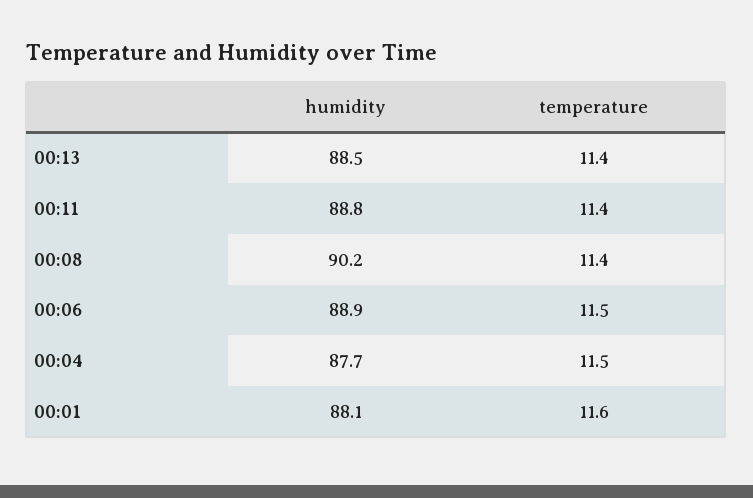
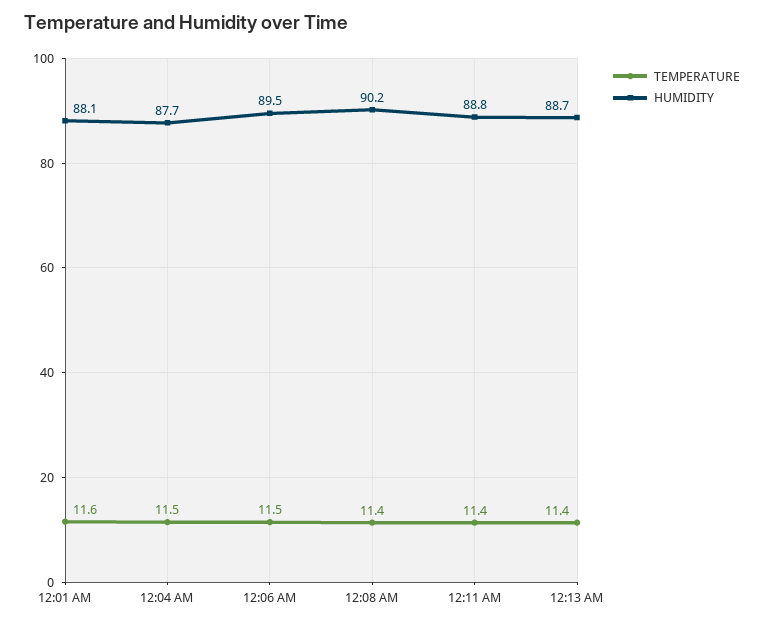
  {
    "humidity": {
-     "00:13": 88.5,
+     "00:13": 88.7,
      "00:11": 88.8,
      "00:08": 90.2,
-     "00:06": 88.9,
+     "00:06": 89.5,
      "00:04": 87.7,
      "00:01": 88.1
    },
    "temperature": {
      "00:13": 11.4,
      "00:11": 11.4,
      "00:08": 11.4,
      "00:06": 11.5,
      "00:04": 11.5,
      "00:01": 11.6
    }
  }

